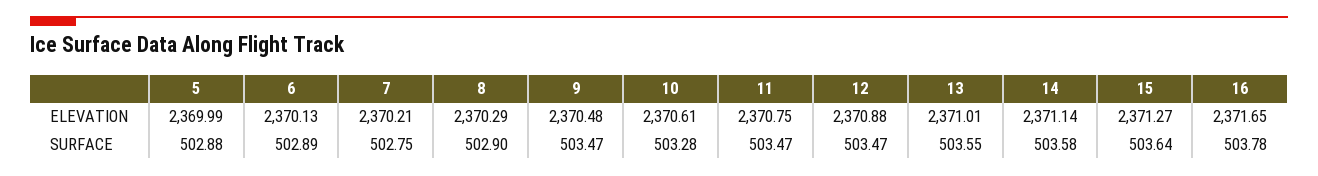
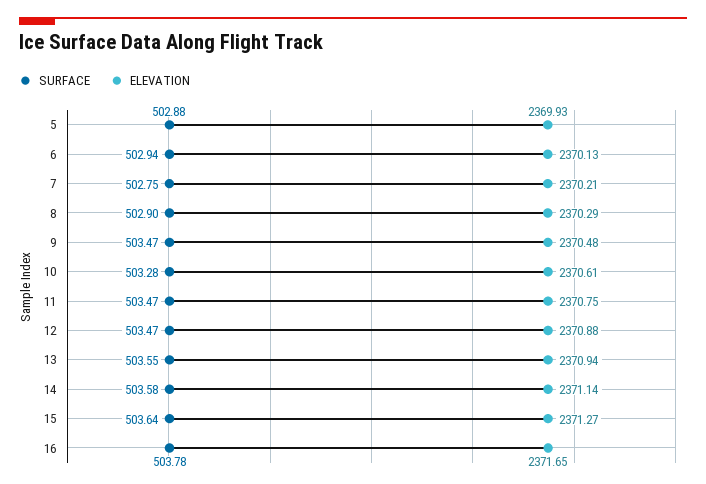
  {
    "ELEVATION": {
-     "5": 2369.99,
+     "5": 2369.93,
      "6": 2370.13,
      "7": 2370.21,
      "8": 2370.29,
      "9": 2370.48,
      "10": 2370.61,
      "11": 2370.75,
      "12": 2370.88,
-     "13": 2371.01,
+     "13": 2370.94,
      "14": 2371.14,
      "15": 2371.27,
      "16": 2371.65
    },
    "SURFACE": {
      "5": 502.88,
-     "6": 502.89,
+     "6": 502.94,
      "7": 502.75,
      "8": 502.9,
      "9": 503.47,
      "10": 503.28,
      "11": 503.47,
      "12": 503.47,
      "13": 503.55,
      "14": 503.58,
      "15": 503.64,
      "16": 503.78
    }
  }

